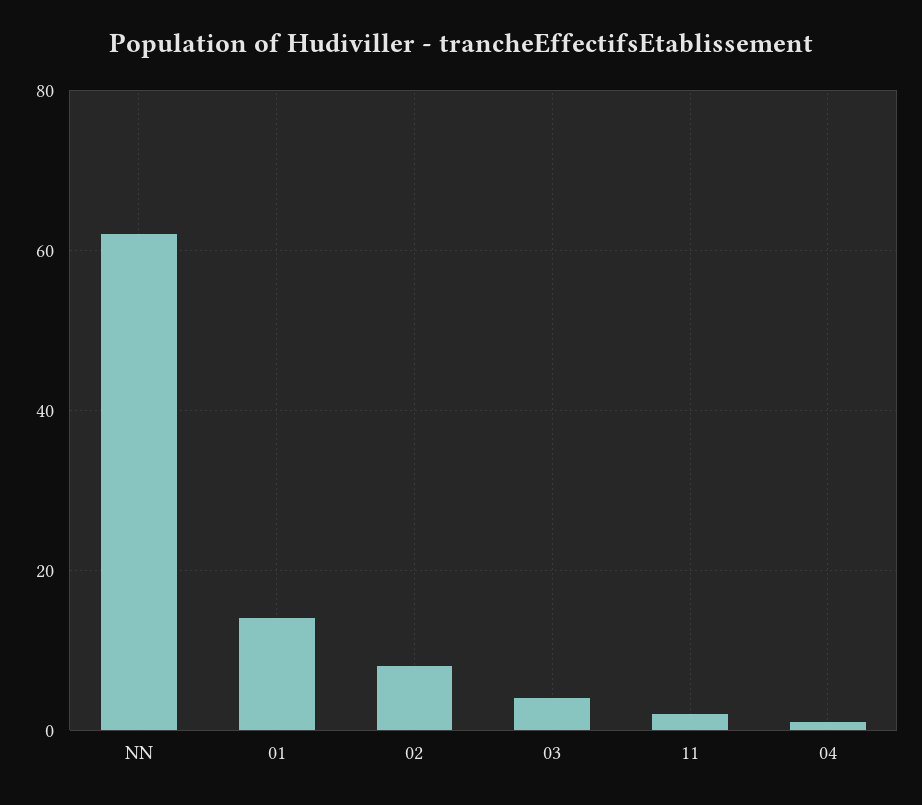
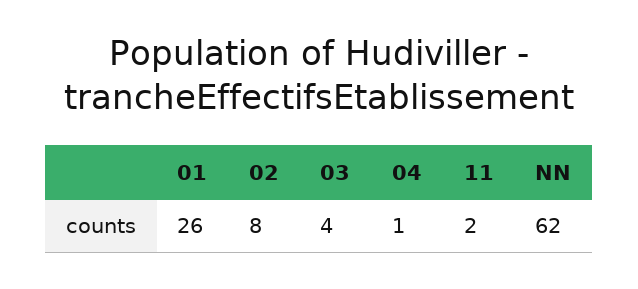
  {
    "NN": 62,
-   "01": 15,
+   "01": 26,
    "02": 8,
    "03": 4,
    "11": 2,
    "04": 1
  }

